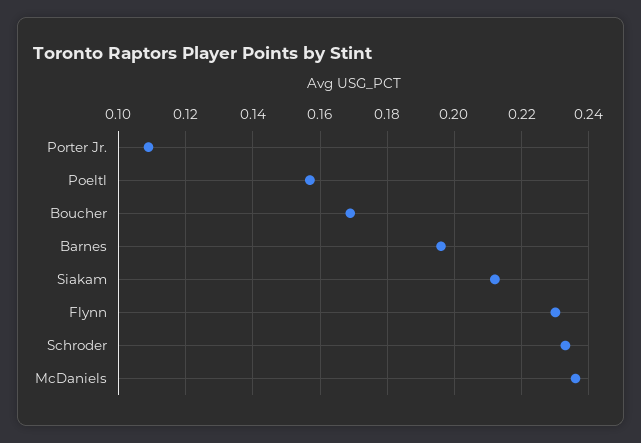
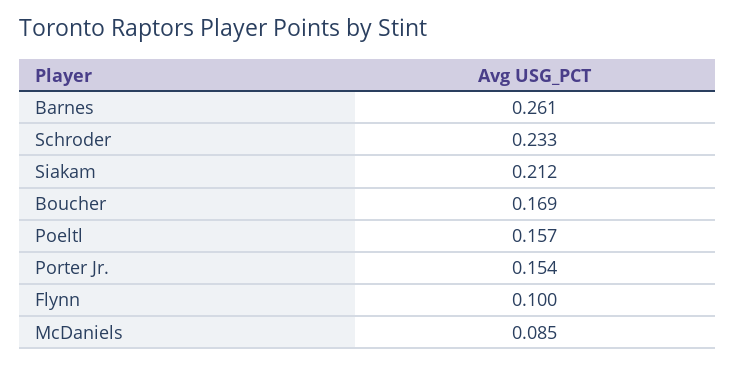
  {
-   "Porter Jr.": 0.11,
+   "Porter Jr.": 0.154,
    "Poeltl": 0.157,
    "Boucher": 0.169,
-   "Barnes": 0.195,
+   "Barnes": 0.261,
    "Siakam": 0.212,
-   "Flynn": 0.23,
+   "Flynn": 0.1,
    "Schroder": 0.233,
-   "McDaniels": 0.235
+   "McDaniels": 0.085
  }

